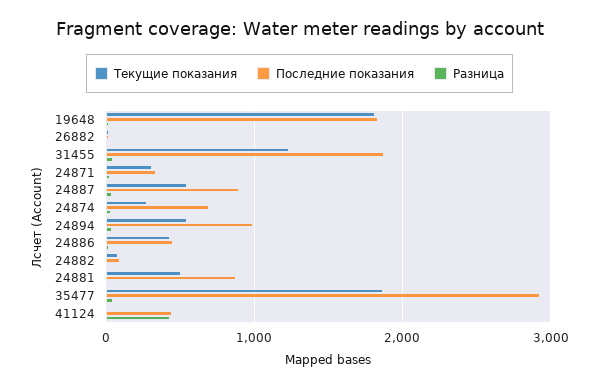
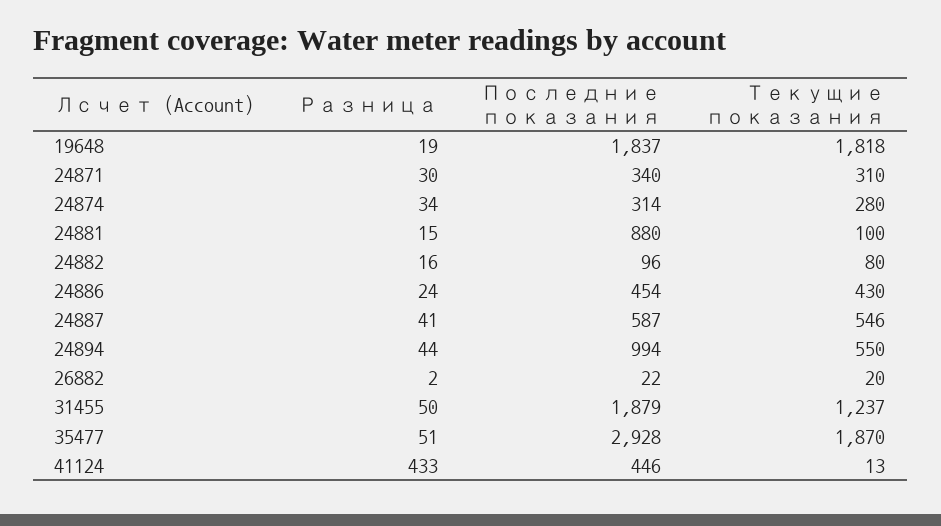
  {
    "Текущие показания": {
      "19648": 1818,
      "26882": 20,
      "31455": 1237,
      "24871": 310,
      "24887": 546,
      "24874": 280,
      "24894": 550,
      "24886": 430,
      "24882": 80,
-     "24881": 500,
+     "24881": 100,
      "35477": 1870,
      "41124": 13
    },
    "Последние показания": {
      "19648": 1837,
      "26882": 22,
      "31455": 1879,
      "24871": 340,
-     "24887": 900,
+     "24887": 587,
-     "24874": 700,
+     "24874": 314,
      "24894": 994,
      "24886": 454,
      "24882": 96,
      "24881": 880,
      "35477": 2928,
      "41124": 446
    },
    "Разница": {
      "19648": 19,
      "26882": 2,
      "31455": 50,
      "24871": 30,
      "24887": 41,
      "24874": 34,
      "24894": 44,
      "24886": 24,
      "24882": 16,
      "24881": 15,
      "35477": 51,
      "41124": 433
    }
  }

